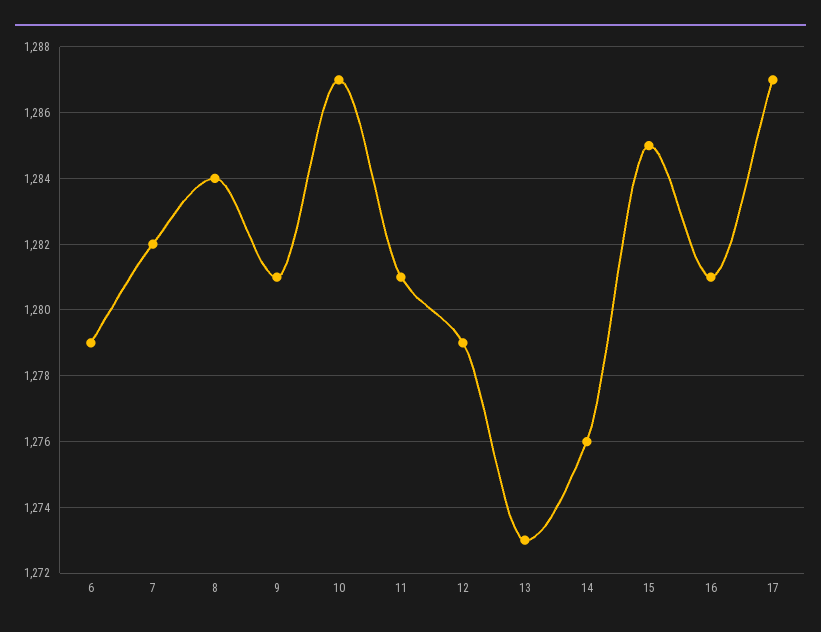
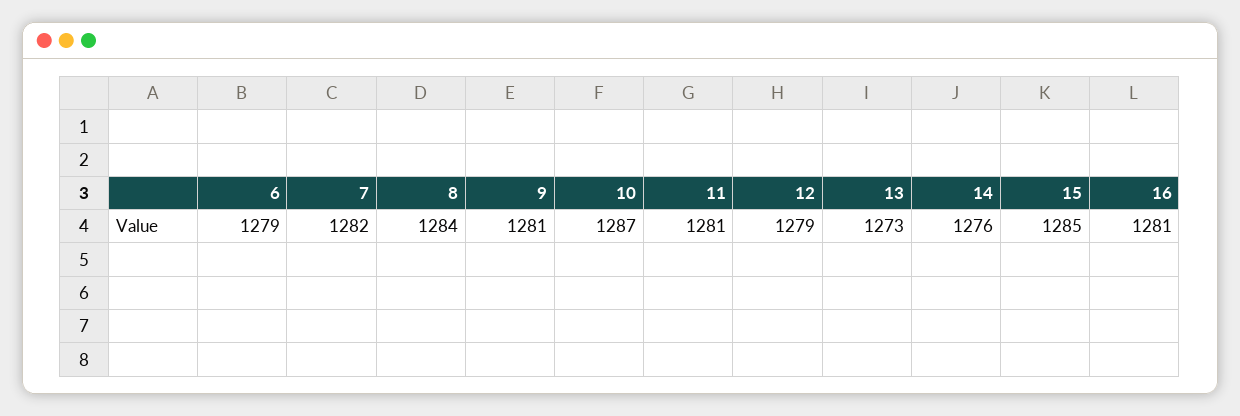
  {
    "6": 1279,
    "7": 1282,
    "8": 1284,
    "9": 1281,
    "10": 1287,
    "11": 1281,
    "12": 1279,
    "13": 1273,
    "14": 1276,
    "15": 1285,
-   "16": 1281,
+   "16": 1281
-   "17": 1287
  }

